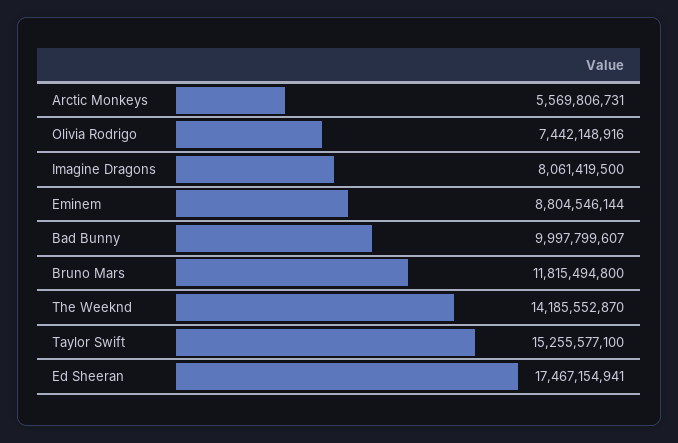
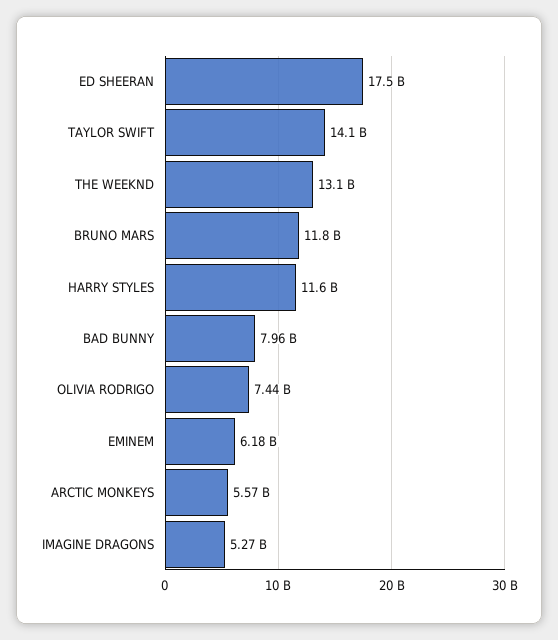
  {
    "Arctic Monkeys": 5569806731,
    "Olivia Rodrigo": 7442148916,
-   "Imagine Dragons": 8061419500,
+   "Imagine Dragons": 5270000000,
-   "Eminem": 8804546144,
+   "Eminem": 6180000000,
-   "Bad Bunny": 9997799607,
+   "Bad Bunny": 7960000000,
    "Bruno Mars": 11815494800,
-   "The Weeknd": 14185552870,
+   "The Weeknd": 13100000000,
-   "Taylor Swift": 15255577100,
+   "Taylor Swift": 14100000000,
-   "Ed Sheeran": 17467154941
+   "Ed Sheeran": 17467154941,
+   "HARRY STYLES": 11600000000
  }

